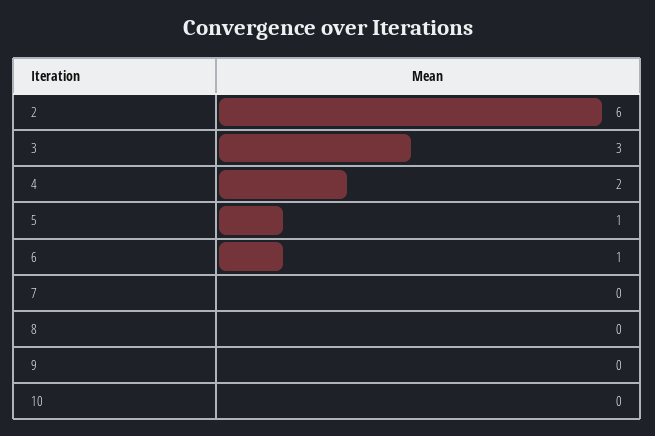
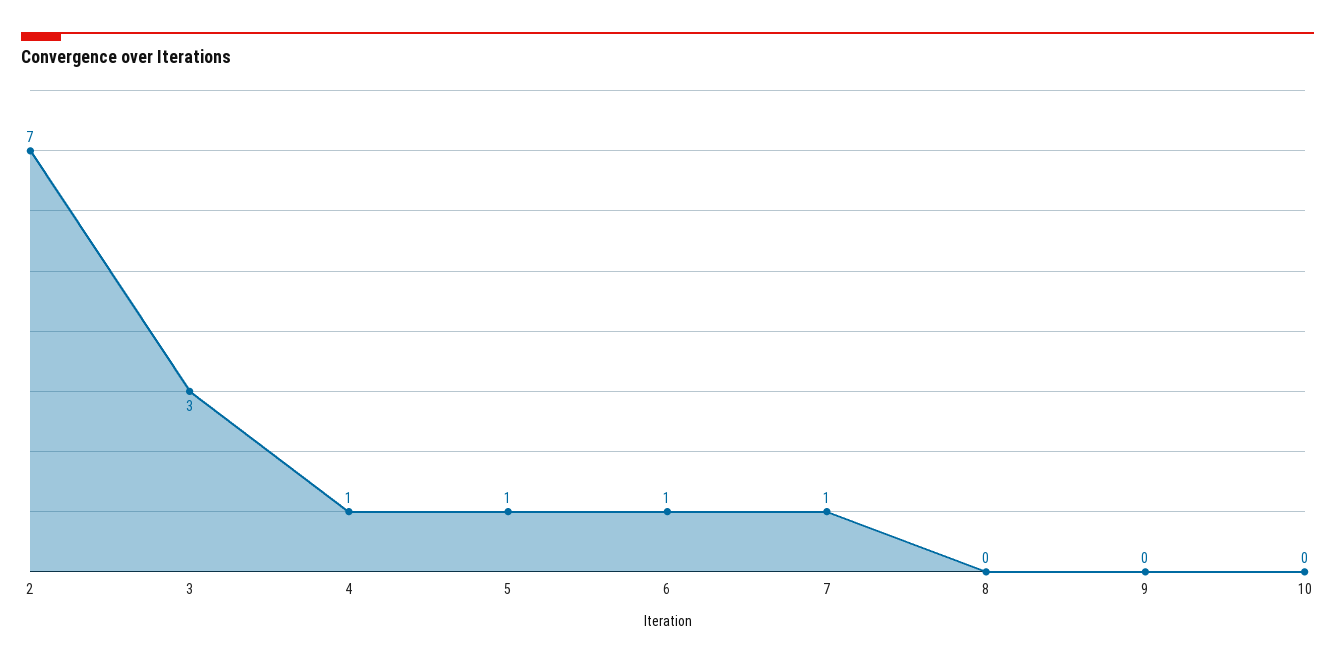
  {
-   "2": 6,
+   "2": 7,
    "3": 3,
-   "4": 2,
+   "4": 1,
    "5": 1,
    "6": 1,
-   "7": 0,
+   "7": 1,
    "8": 0,
    "9": 0,
    "10": 0
  }

